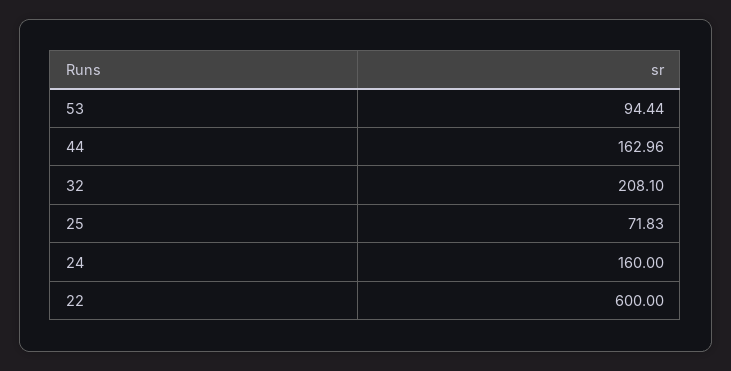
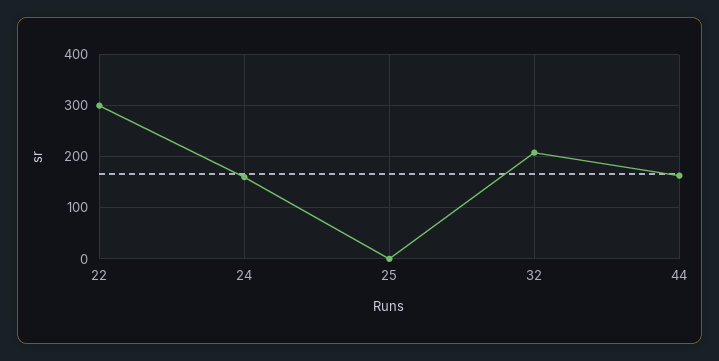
  {
-   "53": 94.44,
    "44": 162.96,
    "32": 208.1,
-   "25": 71.83,
+   "25": 0,
    "24": 160,
-   "22": 600
+   "22": 300
  }

